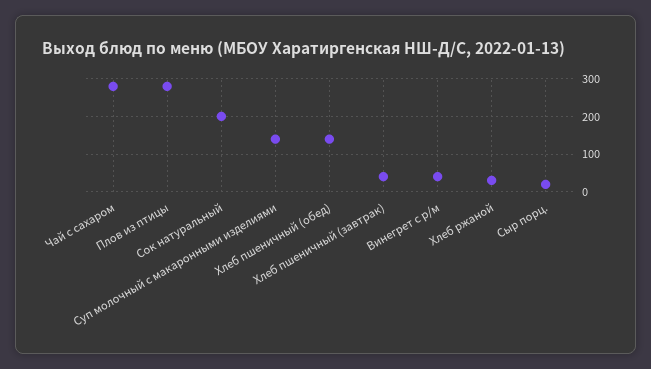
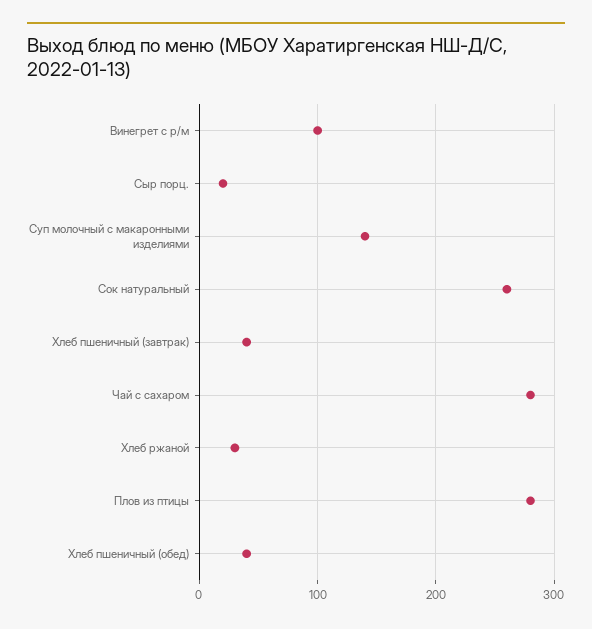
  {
    "Чай с сахаром": 280,
    "Плов из птицы": 280,
-   "Сок натуральный": 200,
+   "Сок натуральный": 260,
    "Суп молочный с макаронными изделиями": 140,
-   "Хлеб пшеничный (обед)": 140,
+   "Хлеб пшеничный (обед)": 40,
    "Хлеб пшеничный (завтрак)": 40,
-   "Винегрет с р/м": 40,
+   "Винегрет с р/м": 100,
    "Хлеб ржаной": 30,
    "Сыр порц.": 20
  }

